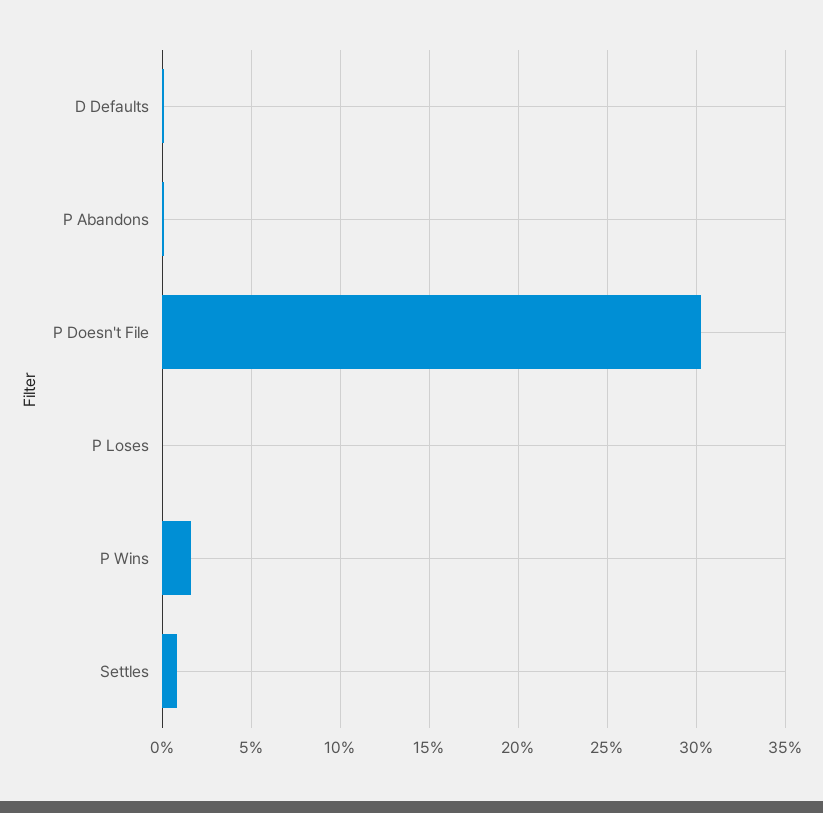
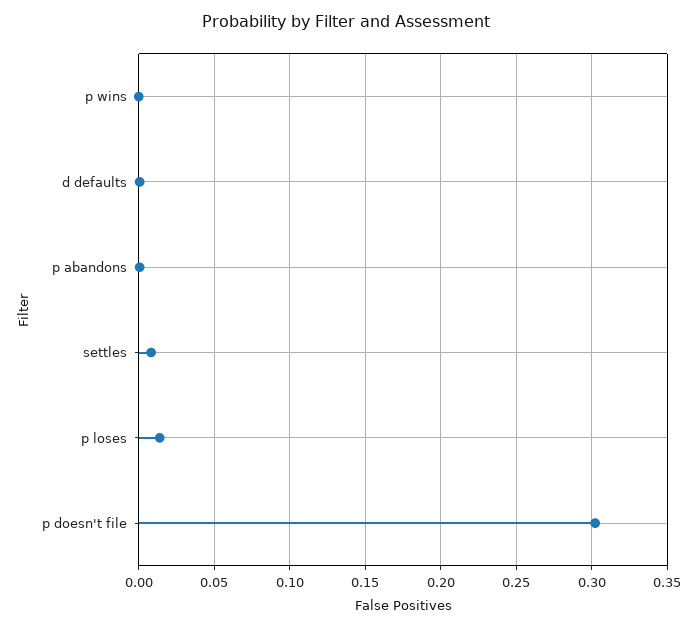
  {
    "D Defaults": 0,
    "P Abandons": 0,
    "P Doesn't File": 0.3,
-   "P Loses": 0,
+   "P Loses": 0.015,
-   "P Wins": 0.015,
+   "P Wins": 0,
    "Settles": 0.01
  }

